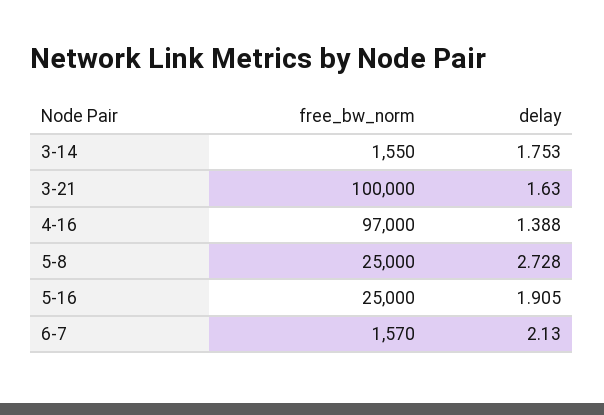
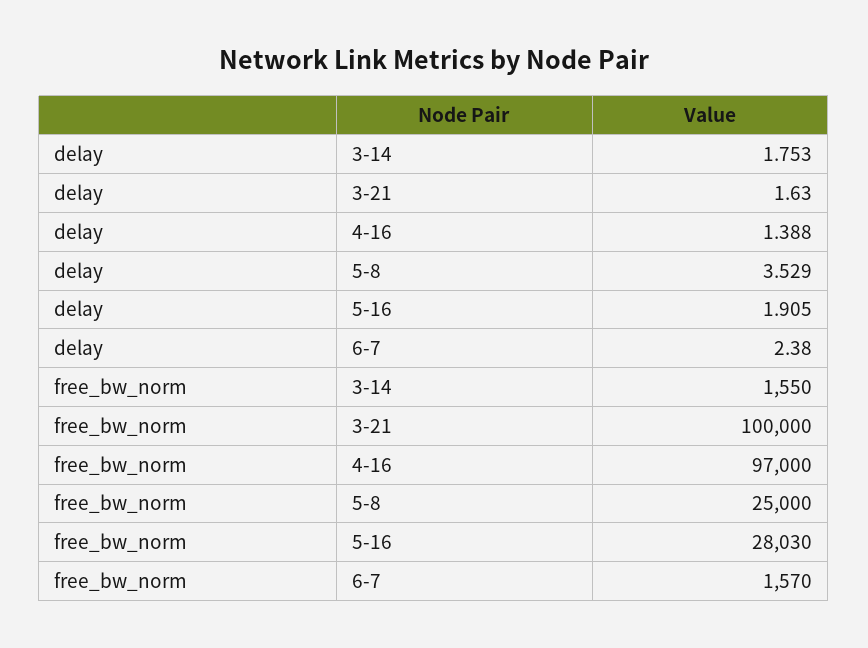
  {
    "free_bw_norm": {
      "3-14": 1550,
      "3-21": 100000,
      "4-16": 97000,
      "5-8": 25000,
-     "5-16": 25000,
+     "5-16": 28030,
      "6-7": 1570
    },
    "delay": {
      "3-14": 1.753,
      "3-21": 1.63,
      "4-16": 1.388,
-     "5-8": 2.728,
+     "5-8": 3.529,
      "5-16": 1.905,
-     "6-7": 2.13
+     "6-7": 2.38
    }
  }

